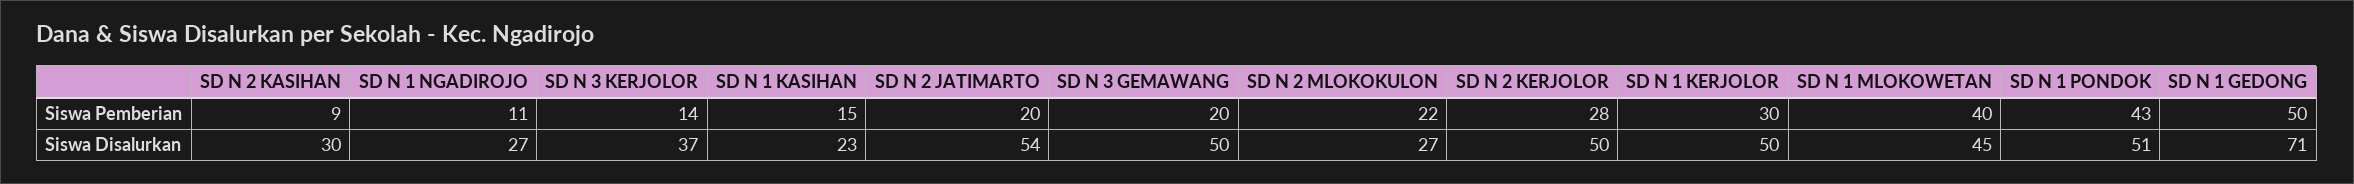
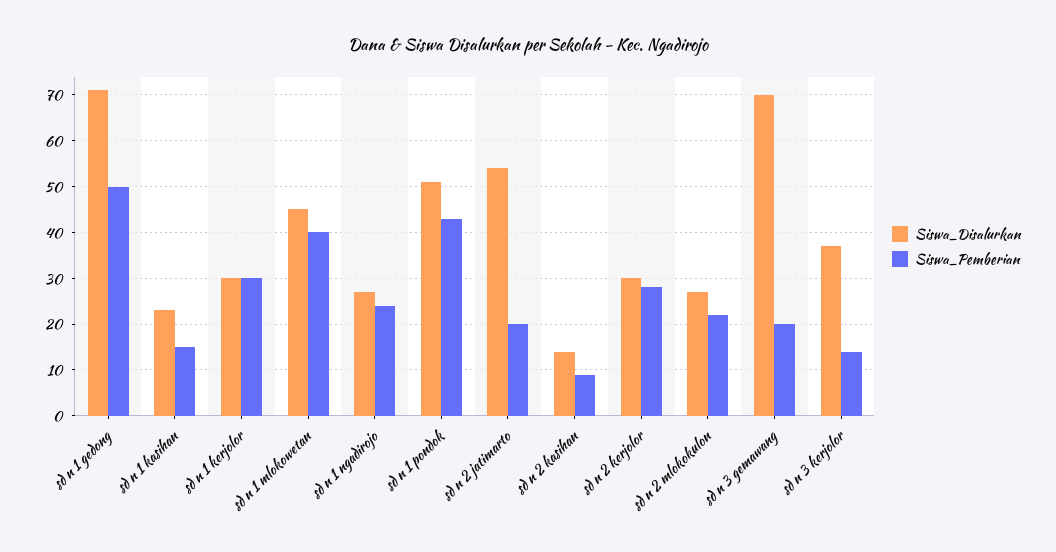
  {
    "Siswa Pemberian": {
      "SD N 2 KASIHAN": 9,
-     "SD N 1 NGADIROJO": 11,
+     "SD N 1 NGADIROJO": 25,
      "SD N 3 KERJOLOR": 14,
      "SD N 1 KASIHAN": 15,
      "SD N 2 JATIMARTO": 20,
      "SD N 3 GEMAWANG": 20,
      "SD N 2 MLOKOKULON": 22,
      "SD N 2 KERJOLOR": 28,
      "SD N 1 KERJOLOR": 30,
      "SD N 1 MLOKOWETAN": 40,
      "SD N 1 PONDOK": 43,
      "SD N 1 GEDONG": 50
    },
    "Siswa Disalurkan": {
-     "SD N 2 KASIHAN": 30,
+     "SD N 2 KASIHAN": 15,
      "SD N 1 NGADIROJO": 27,
      "SD N 3 KERJOLOR": 37,
      "SD N 1 KASIHAN": 23,
      "SD N 2 JATIMARTO": 54,
-     "SD N 3 GEMAWANG": 50,
+     "SD N 3 GEMAWANG": 70,
      "SD N 2 MLOKOKULON": 27,
-     "SD N 2 KERJOLOR": 50,
+     "SD N 2 KERJOLOR": 30,
-     "SD N 1 KERJOLOR": 50,
+     "SD N 1 KERJOLOR": 30,
      "SD N 1 MLOKOWETAN": 45,
      "SD N 1 PONDOK": 51,
      "SD N 1 GEDONG": 71
    }
  }

